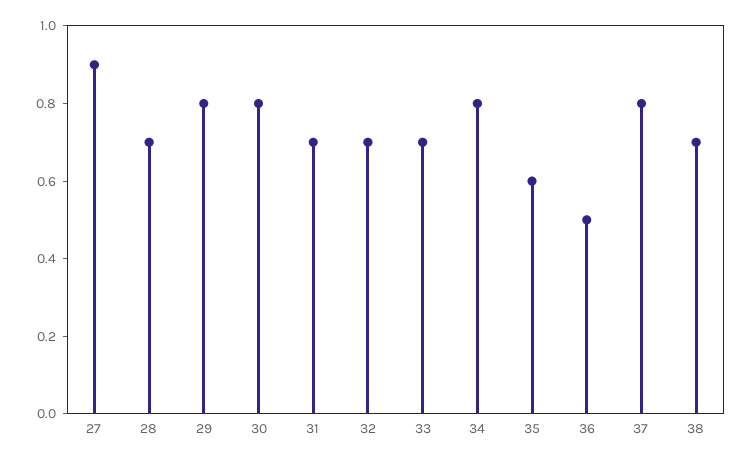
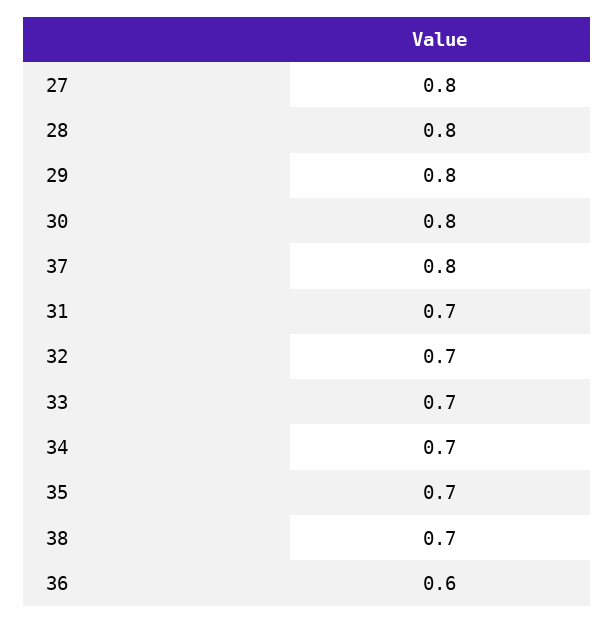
  {
-   "27": 0.9,
+   "27": 0.8,
-   "28": 0.7,
+   "28": 0.8,
    "29": 0.8,
    "30": 0.8,
    "31": 0.7,
    "32": 0.7,
    "33": 0.7,
-   "34": 0.8,
+   "34": 0.7,
-   "35": 0.6,
+   "35": 0.7,
-   "36": 0.5,
+   "36": 0.6,
    "37": 0.8,
    "38": 0.7
  }

